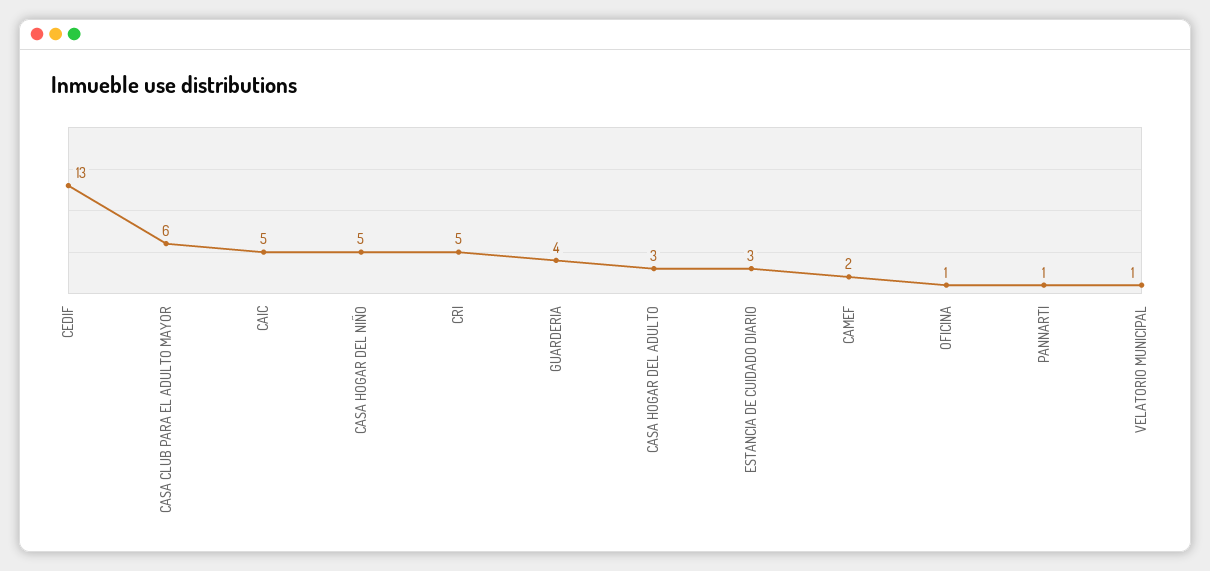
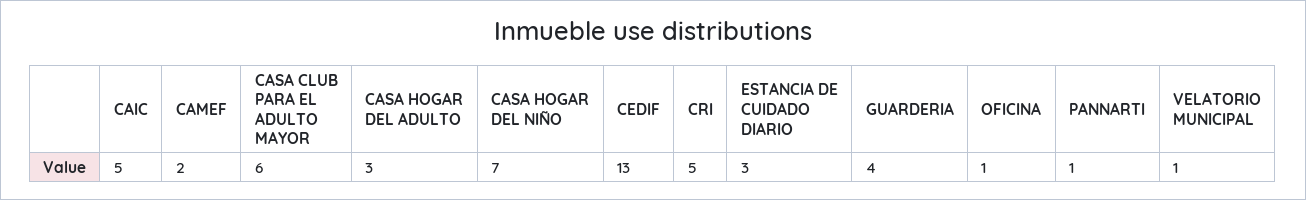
  {
    "CEDIF": 13,
    "CASA CLUB PARA EL ADULTO MAYOR": 6,
    "CAIC": 5,
-   "CASA HOGAR DEL NIÑO": 5,
+   "CASA HOGAR DEL NIÑO": 7,
    "CRI": 5,
    "GUARDERIA": 4,
    "CASA HOGAR DEL ADULTO": 3,
    "ESTANCIA DE CUIDADO DIARIO": 3,
    "CAMEF": 2,
    "OFICINA": 1,
    "PANNARTI": 1,
    "VELATORIO MUNICIPAL": 1
  }

